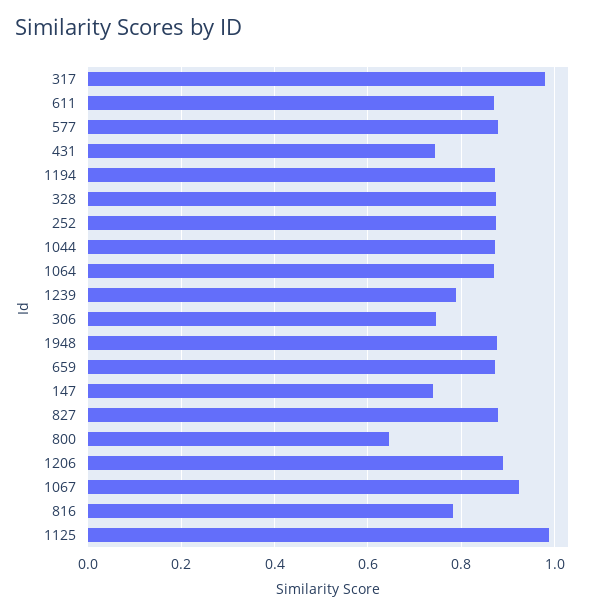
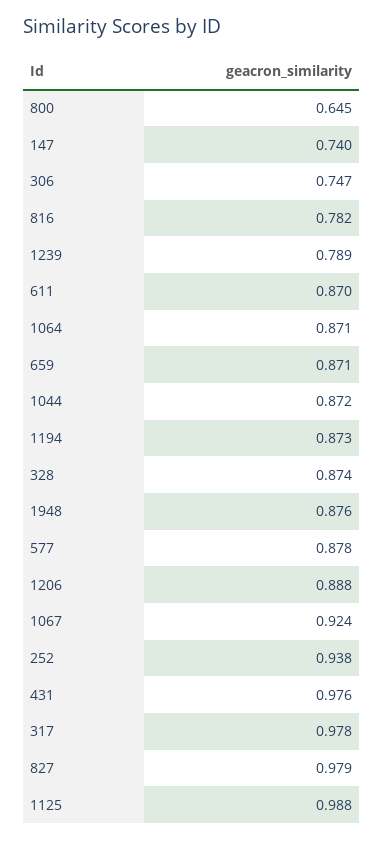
  {
    "317": 0.978,
    "611": 0.87,
    "577": 0.878,
-   "431": 0.74,
+   "431": 0.976,
    "1194": 0.873,
    "328": 0.874,
-   "252": 0.88,
+   "252": 0.938,
    "1044": 0.872,
    "1064": 0.871,
    "1239": 0.789,
    "306": 0.747,
    "1948": 0.876,
    "659": 0.871,
    "147": 0.74,
-   "827": 0.88,
+   "827": 0.979,
    "800": 0.645,
    "1206": 0.888,
    "1067": 0.924,
    "816": 0.782,
    "1125": 0.988
  }

